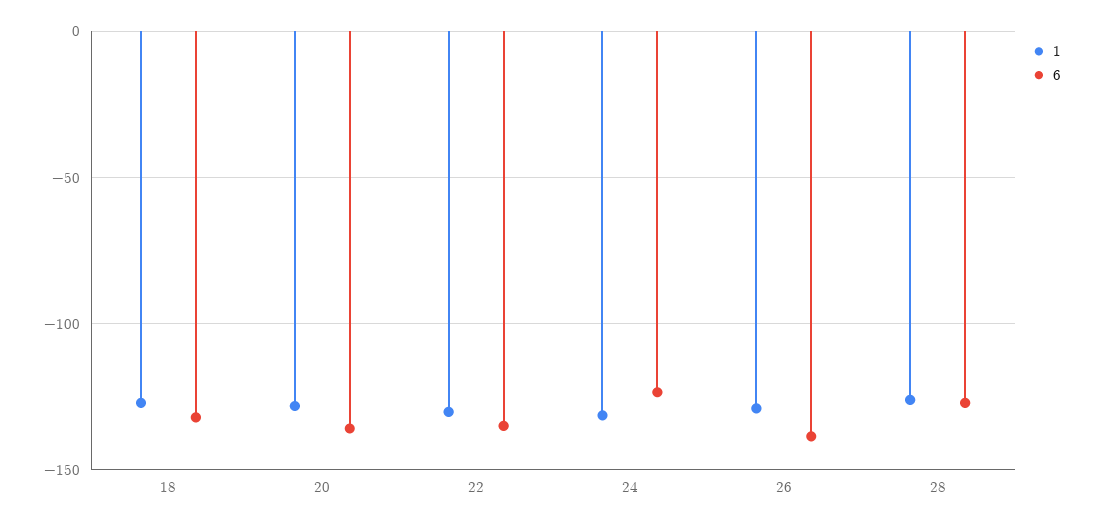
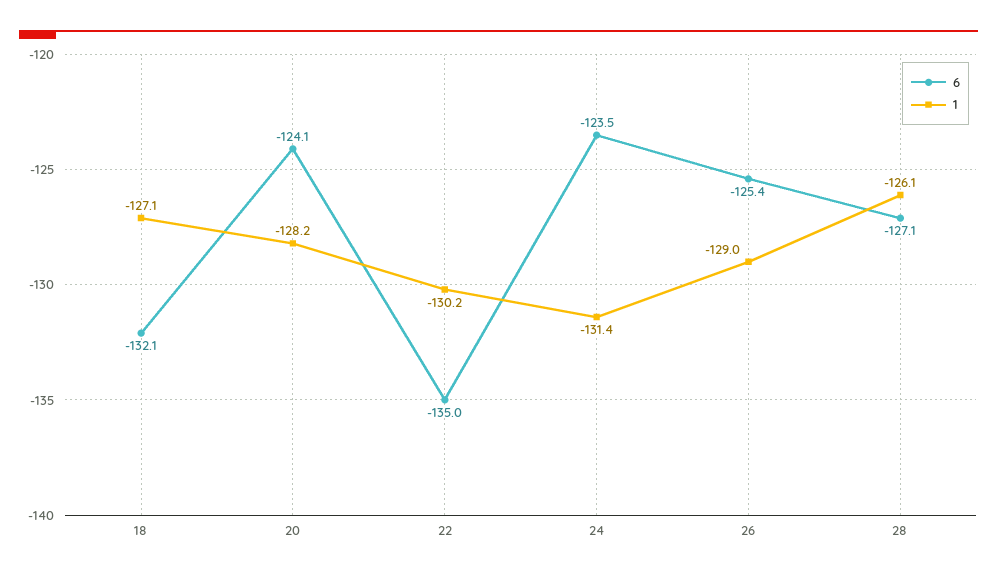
  {
    "1": {
      "18": -127.1,
      "20": -128.2,
      "22": -130.2,
      "24": -131.4,
      "26": -129,
      "28": -126.1
    },
    "6": {
      "18": -132.1,
-     "20": -135,
+     "20": -124.1,
      "22": -135,
      "24": -123.5,
-     "26": -140,
+     "26": -125.4,
      "28": -127.1
    }
  }

